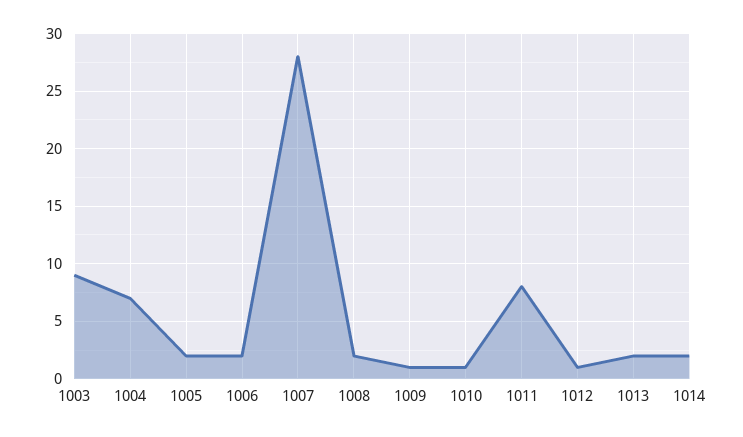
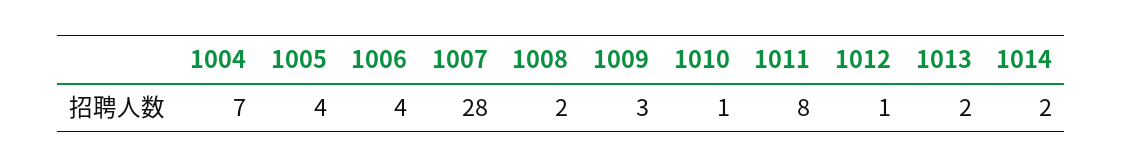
  {
-   "1003": 9,
    "1004": 7,
-   "1005": 2,
+   "1005": 4,
-   "1006": 2,
+   "1006": 4,
    "1007": 28,
    "1008": 2,
-   "1009": 1,
+   "1009": 3,
    "1010": 1,
    "1011": 8,
    "1012": 1,
    "1013": 2,
    "1014": 2
  }

